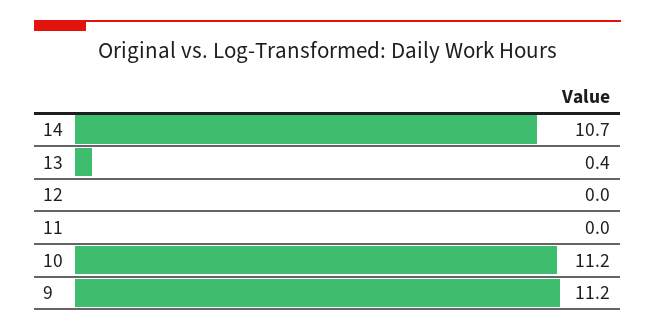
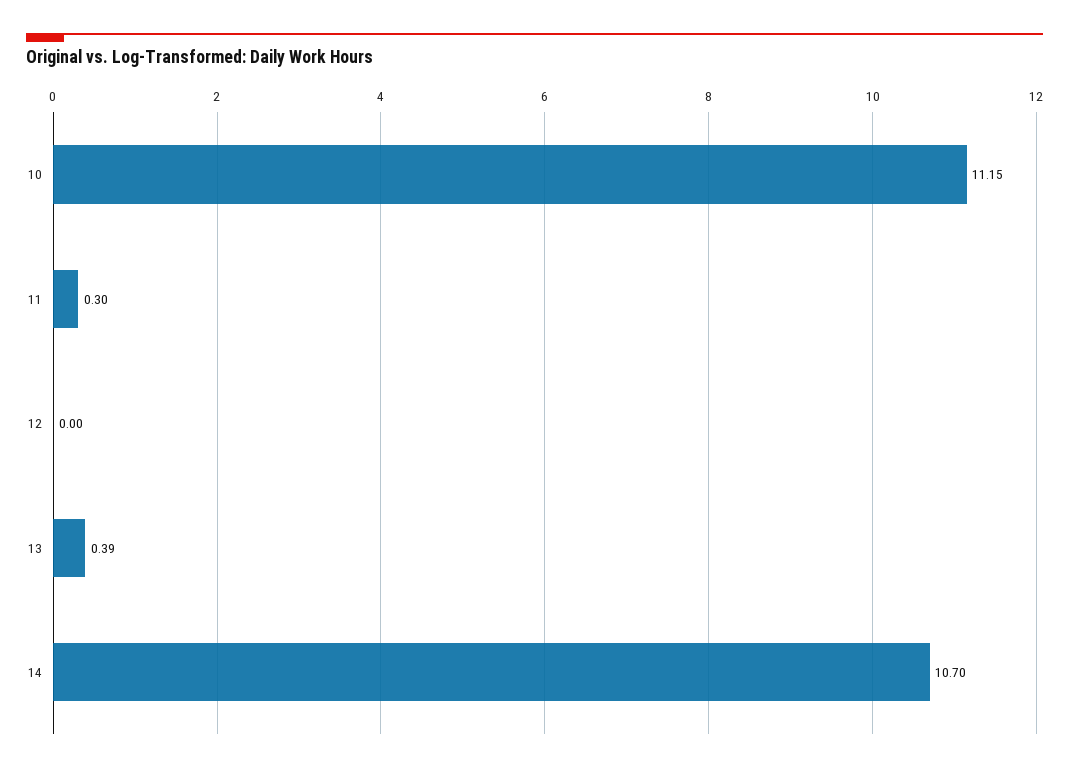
  {
    "14": 10.7,
    "13": 0.39,
    "12": 0,
-   "11": 0,
+   "11": 0.3,
-   "10": 11.15,
+   "10": 11.15
-   "9": 11.2
  }

